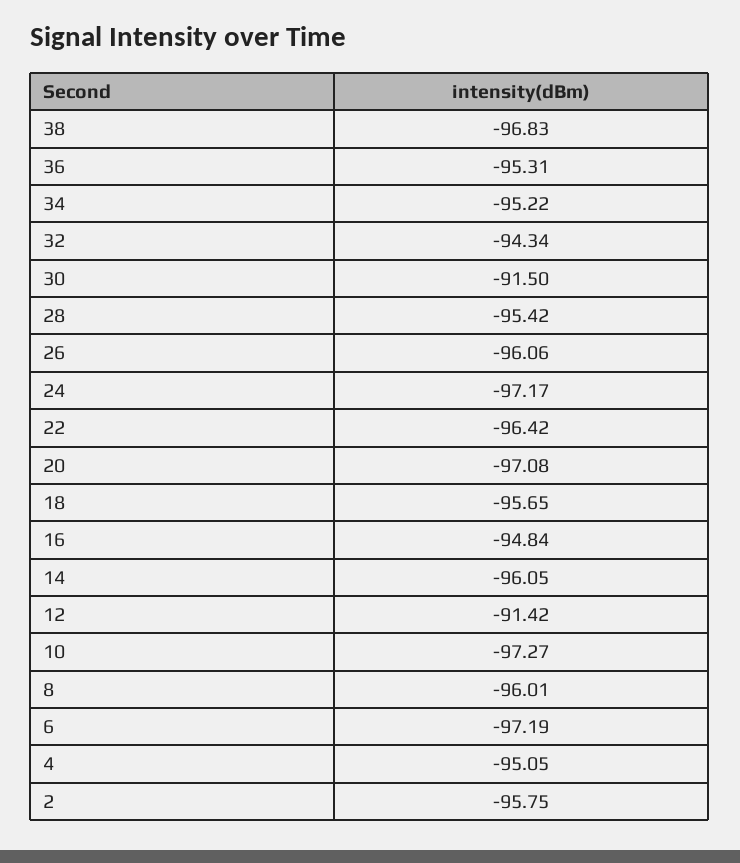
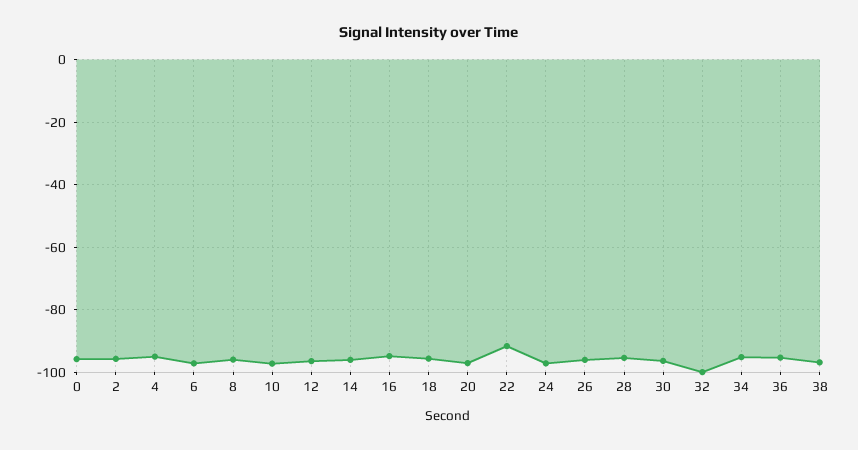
  {
    "38": -96.83,
    "36": -95.31,
    "34": -95.22,
-   "32": -94.34,
+   "32": -100,
-   "30": -91.5,
+   "30": -96,
    "28": -95.42,
    "26": -96.06,
    "24": -97.17,
-   "22": -96.42,
+   "22": -92,
    "20": -97.08,
    "18": -95.65,
    "16": -94.84,
    "14": -96.05,
-   "12": -91.42,
+   "12": -96,
    "10": -97.27,
    "8": -96.01,
    "6": -97.19,
    "4": -95.05,
-   "2": -95.75
+   "2": -95.75,
+   "0": -96
  }

